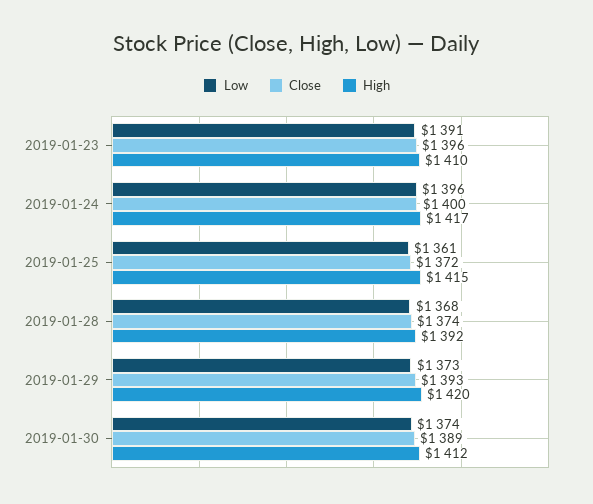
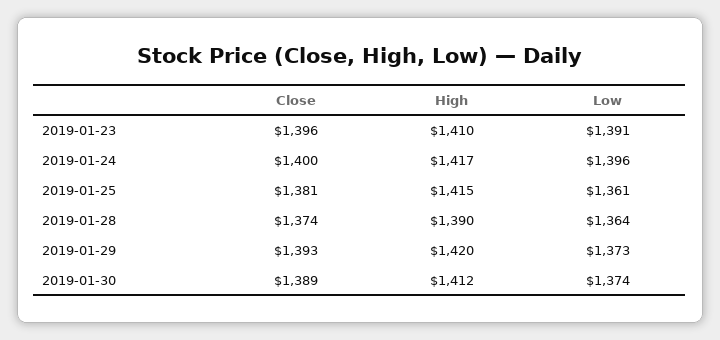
  {
    "Low": {
      "2019-01-23": 1391,
      "2019-01-24": 1396,
      "2019-01-25": 1361,
-     "2019-01-28": 1368,
+     "2019-01-28": 1364,
      "2019-01-29": 1373,
      "2019-01-30": 1374
    },
    "Close": {
      "2019-01-23": 1396,
      "2019-01-24": 1400,
-     "2019-01-25": 1372,
+     "2019-01-25": 1381,
      "2019-01-28": 1374,
      "2019-01-29": 1393,
      "2019-01-30": 1389
    },
    "High": {
      "2019-01-23": 1410,
      "2019-01-24": 1417,
      "2019-01-25": 1415,
-     "2019-01-28": 1392,
+     "2019-01-28": 1390,
      "2019-01-29": 1420,
      "2019-01-30": 1412
    }
  }

